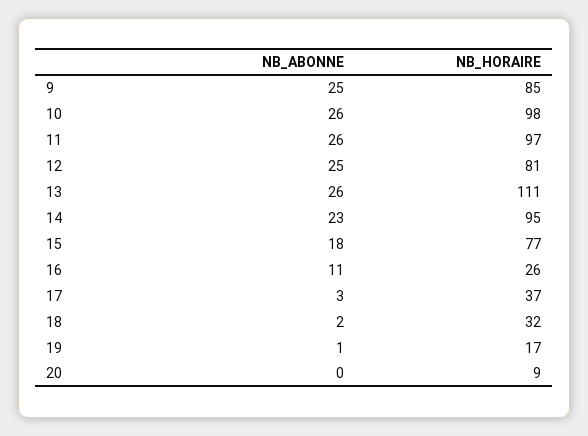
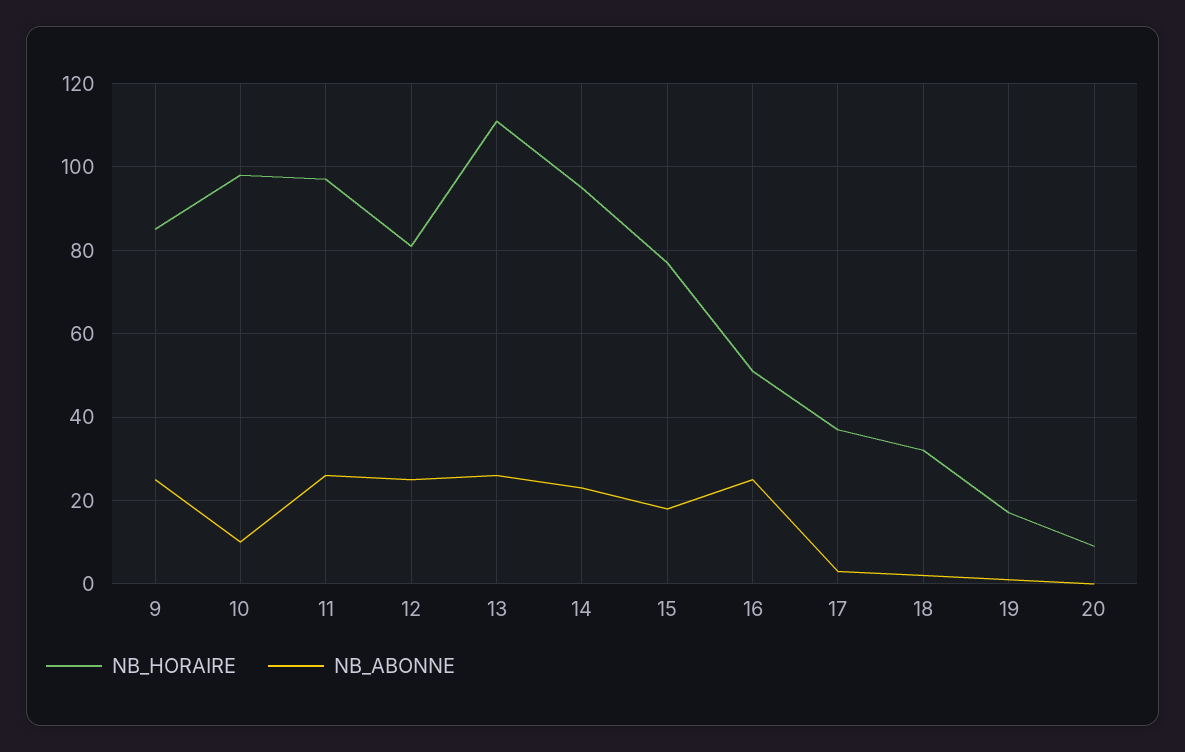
  {
    "NB_ABONNE": {
      "9": 25,
-     "10": 26,
+     "10": 10,
      "11": 26,
      "12": 25,
      "13": 26,
      "14": 23,
      "15": 18,
-     "16": 11,
+     "16": 25,
      "17": 3,
      "18": 2,
      "19": 1,
      "20": 0
    },
    "NB_HORAIRE": {
      "9": 85,
      "10": 98,
      "11": 97,
      "12": 81,
      "13": 111,
      "14": 95,
      "15": 77,
-     "16": 26,
+     "16": 50,
      "17": 37,
      "18": 32,
      "19": 17,
      "20": 9
    }
  }

